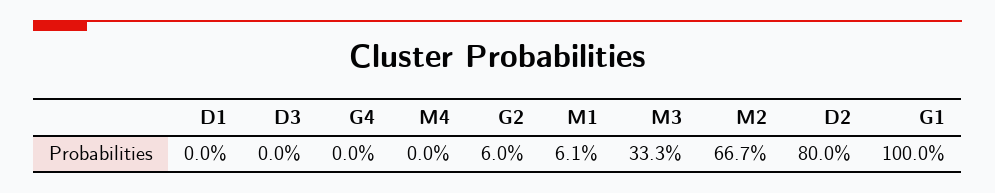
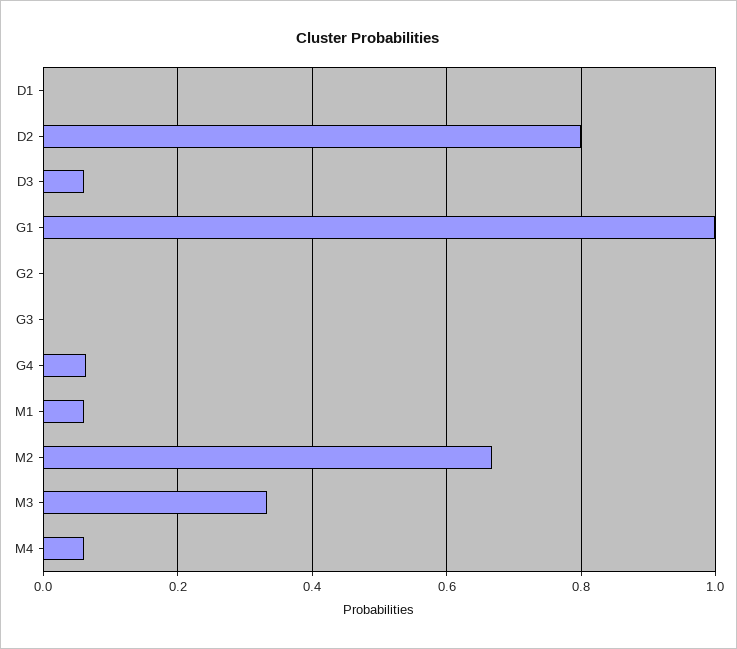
  {
    "D1": 0,
-   "D3": 0,
+   "D3": 0.06,
-   "G4": 0,
+   "G4": 0.06,
-   "M4": 0,
+   "M4": 0.06,
-   "G2": 0.06,
+   "G2": 0,
    "M1": 0.061,
    "M3": 0.333,
    "M2": 0.667,
    "D2": 0.8,
-   "G1": 1
+   "G1": 1,
+   "G3": 0
  }

